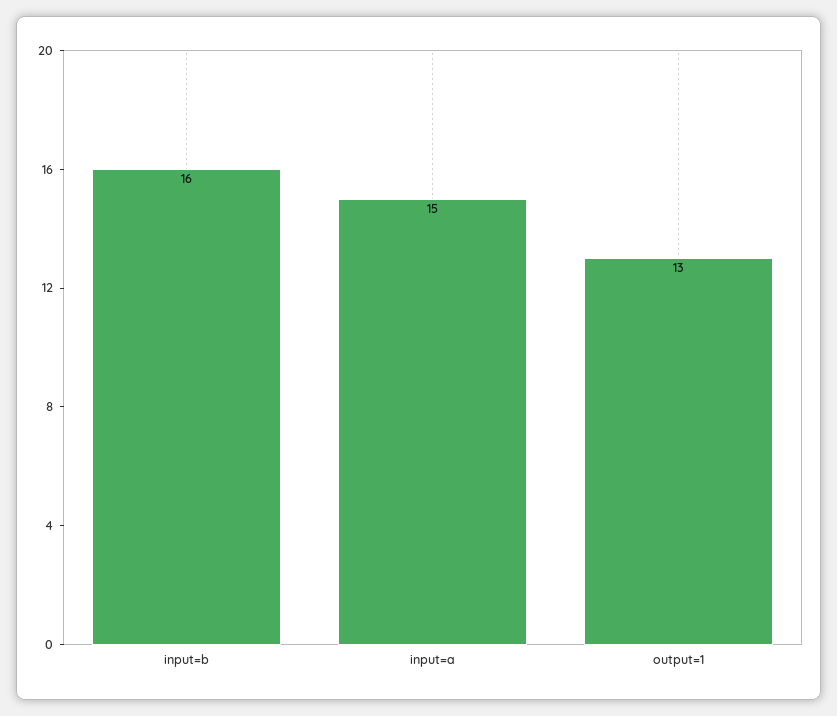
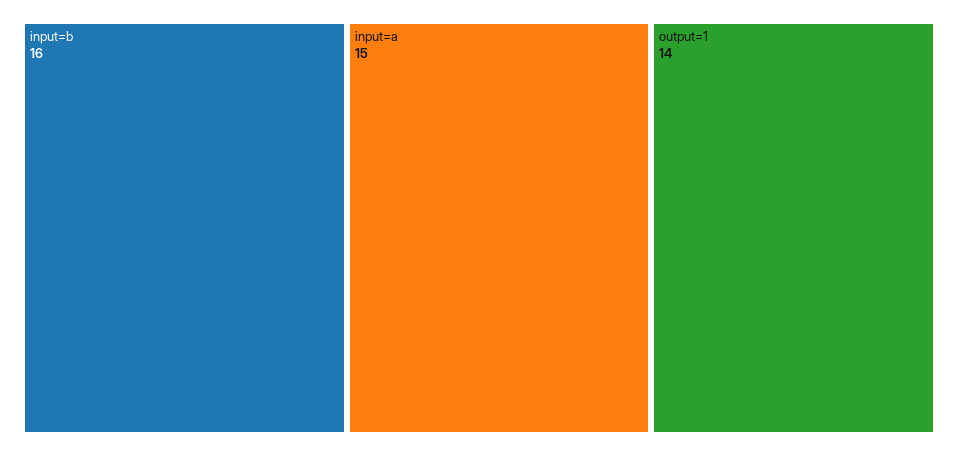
  {
    "input=b": 16,
    "input=a": 15,
-   "output=1": 13
+   "output=1": 14
  }

